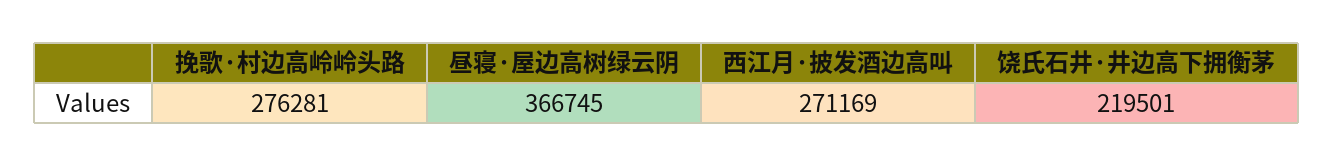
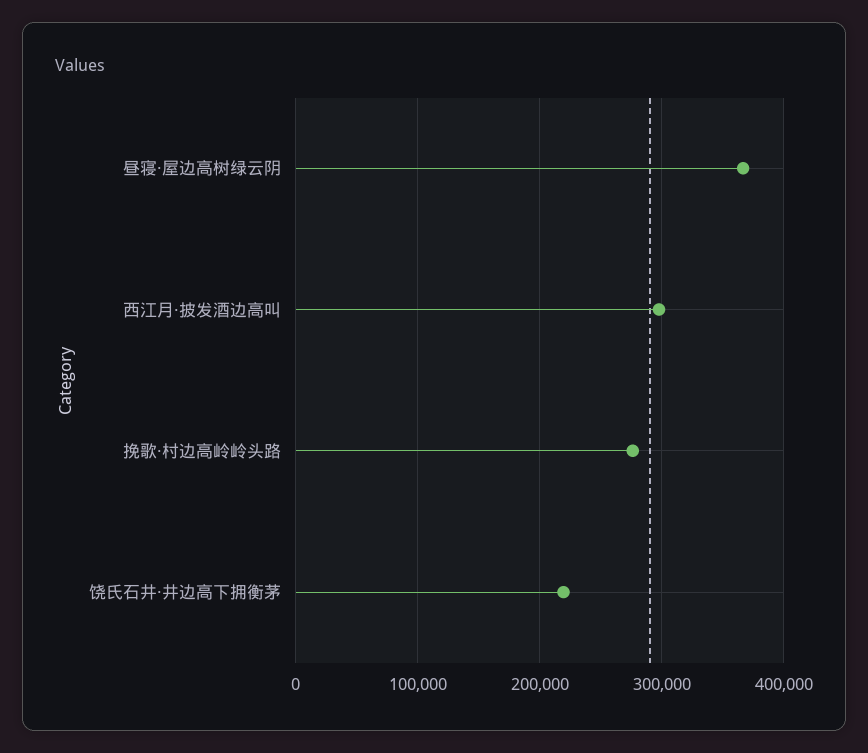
  {
    "挽歌·村边高岭岭头路": 276281,
    "昼寝·屋边高树绿云阴": 366745,
-   "西江月·披发酒边高叫": 271169,
+   "西江月·披发酒边高叫": 300000,
    "饶氏石井·井边高下拥衡茅": 219501
  }

